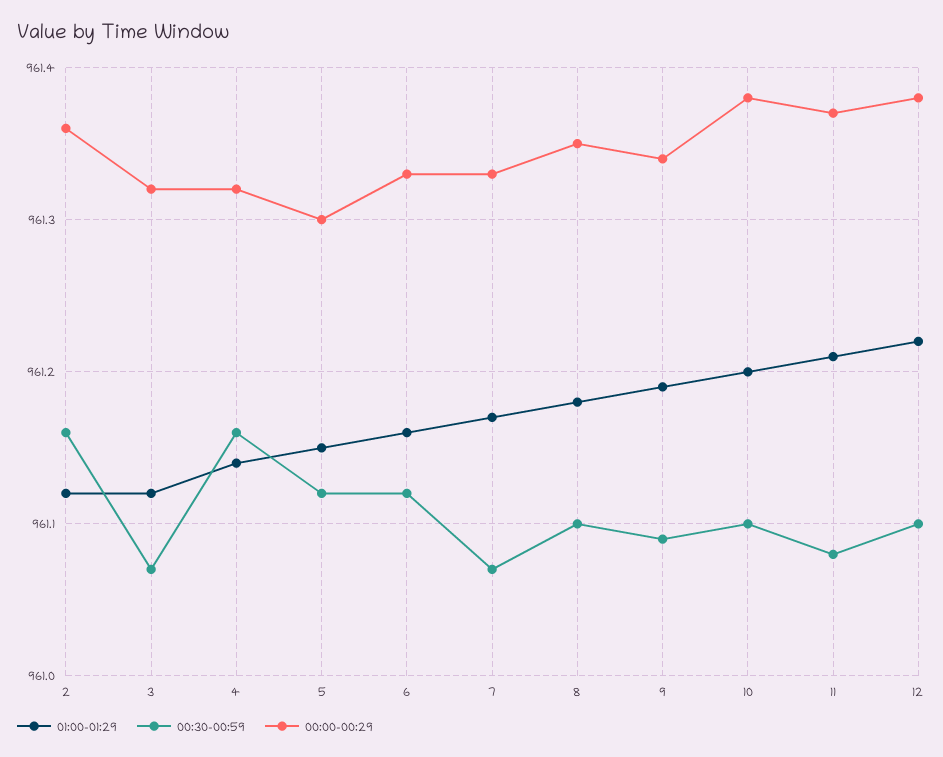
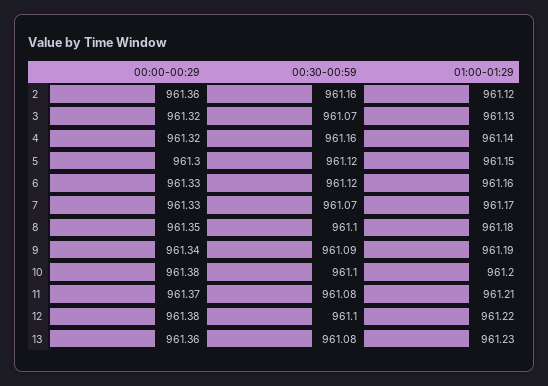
  {
    "01:00-01:29": {
      "2": 961.12,
-     "3": 961.12,
+     "3": 961.13,
      "4": 961.14,
      "5": 961.15,
      "6": 961.16,
      "7": 961.17,
      "8": 961.18,
      "9": 961.19,
      "10": 961.2,
      "11": 961.21,
-     "12": 961.22
+     "12": 961.22,
+     "13": 961.23
    },
    "00:30-00:59": {
      "2": 961.16,
      "3": 961.07,
      "4": 961.16,
      "5": 961.12,
      "6": 961.12,
      "7": 961.07,
      "8": 961.1,
      "9": 961.09,
      "10": 961.1,
      "11": 961.08,
-     "12": 961.1
+     "12": 961.1,
+     "13": 961.08
    },
    "00:00-00:29": {
      "2": 961.36,
      "3": 961.32,
      "4": 961.32,
      "5": 961.3,
      "6": 961.33,
      "7": 961.33,
      "8": 961.35,
      "9": 961.34,
      "10": 961.38,
      "11": 961.37,
-     "12": 961.38
+     "12": 961.38,
+     "13": 961.36
    }
  }

